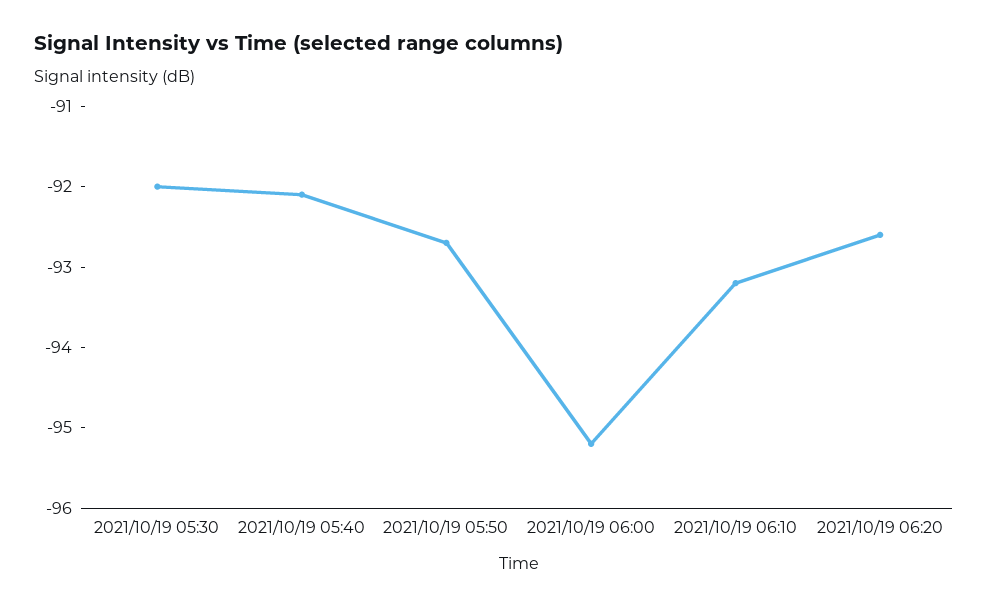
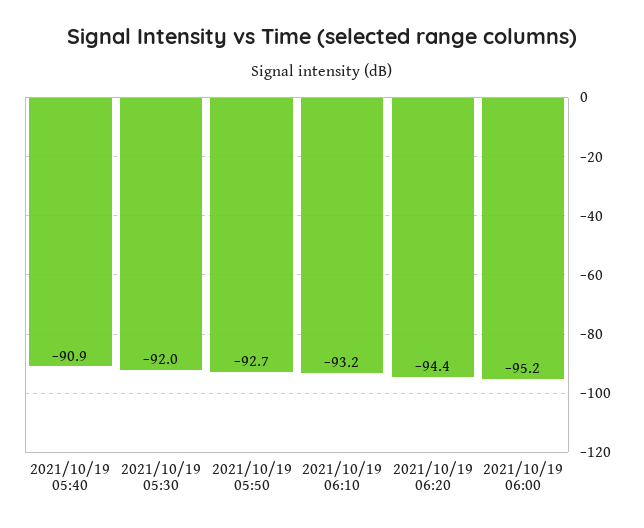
  {
    "2021/10/19 05:30": -92,
-   "2021/10/19 05:40": -92.1,
+   "2021/10/19 05:40": -90.9,
    "2021/10/19 05:50": -92.7,
    "2021/10/19 06:00": -95.2,
    "2021/10/19 06:10": -93.2,
-   "2021/10/19 06:20": -92.6
+   "2021/10/19 06:20": -94.4
  }

